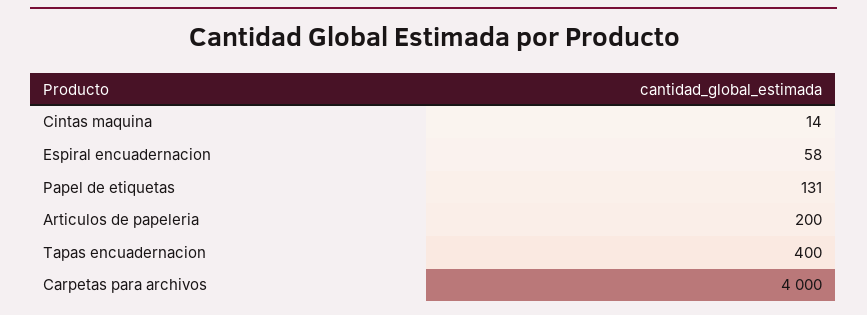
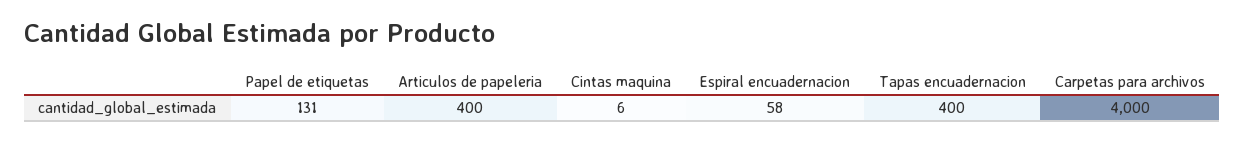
  {
-   "Cintas maquina": 14,
+   "Cintas maquina": 6,
    "Espiral encuadernacion": 58,
    "Papel de etiquetas": 131,
-   "Articulos de papeleria": 200,
+   "Articulos de papeleria": 400,
    "Tapas encuadernacion": 400,
    "Carpetas para archivos": 4000
  }

